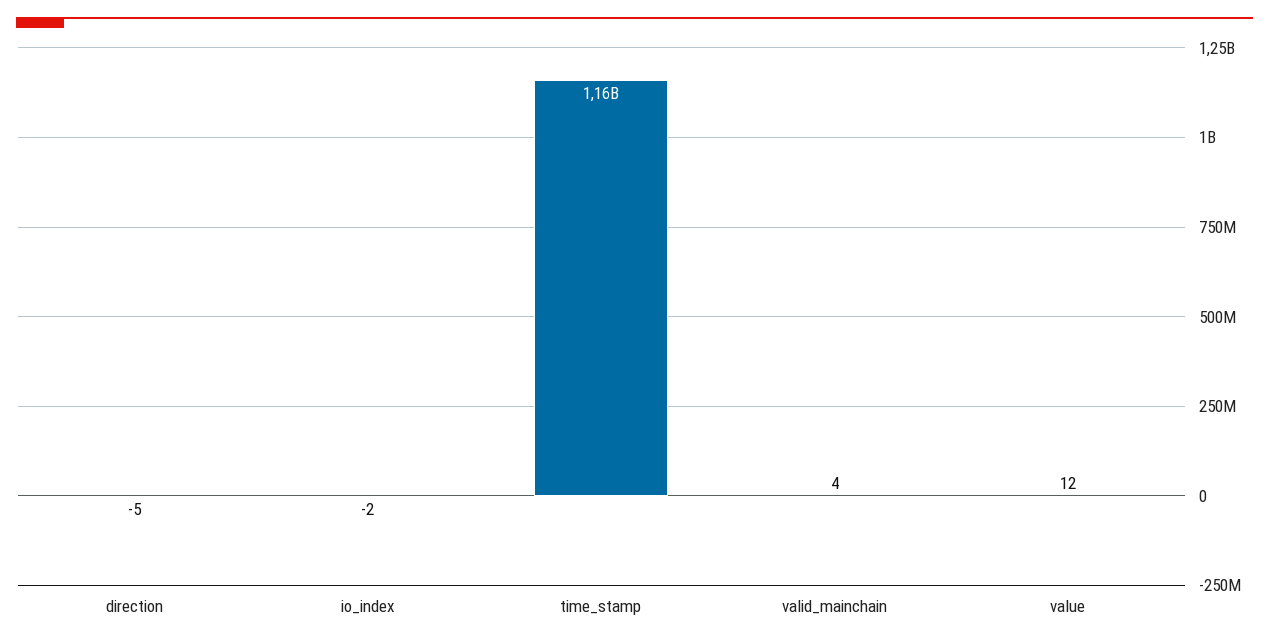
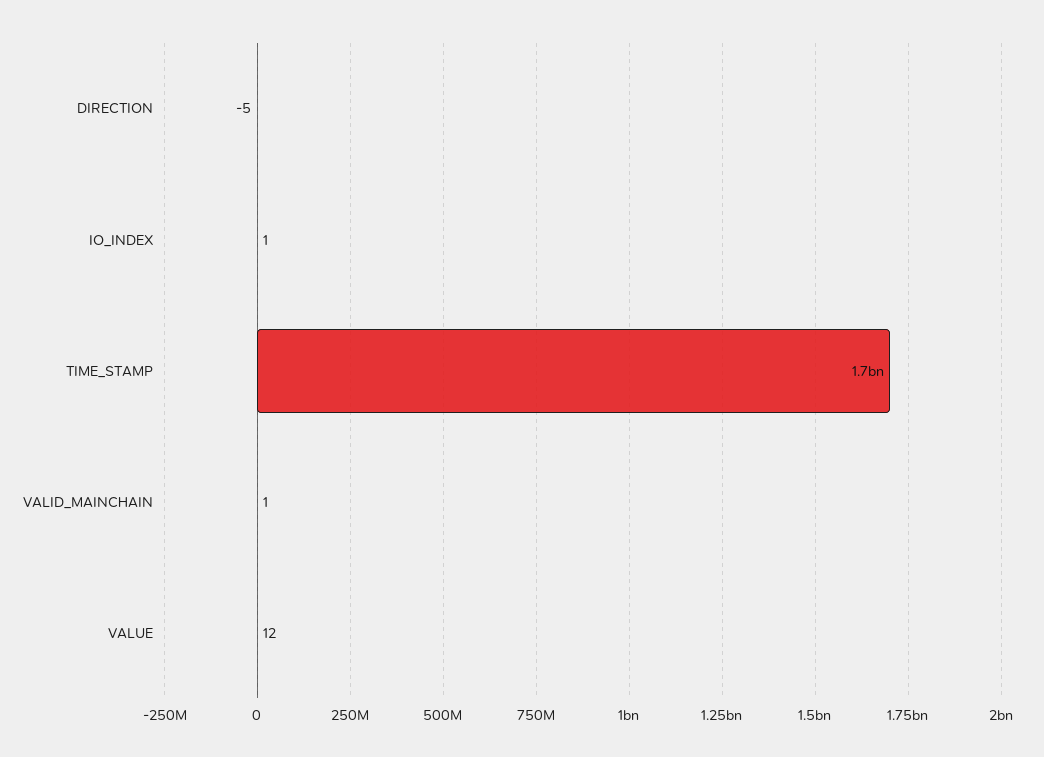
  {
    "direction": -5,
-   "io_index": -2,
+   "io_index": 1,
-   "time_stamp": 1160000000,
+   "time_stamp": 1700000000,
-   "valid_mainchain": 4,
+   "valid_mainchain": 1,
    "value": 12
  }

